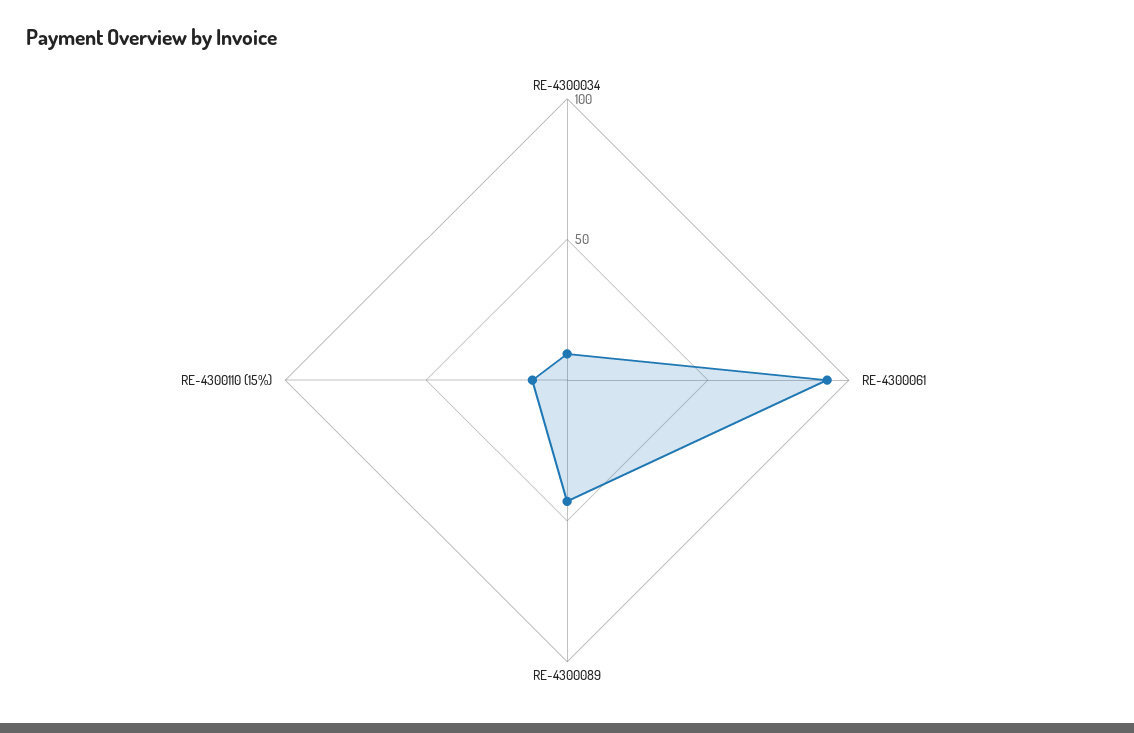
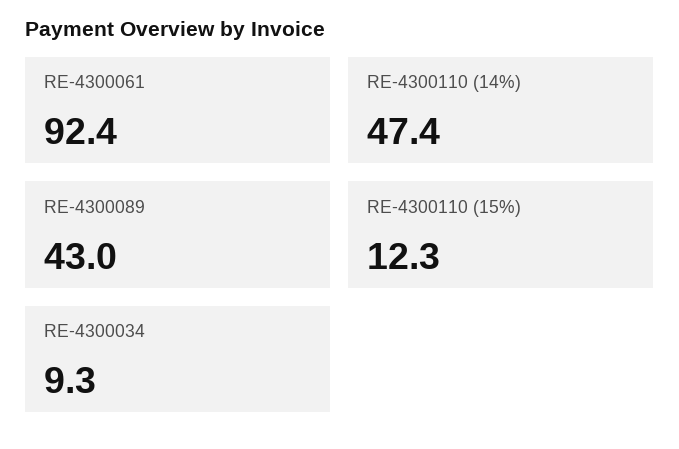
  {
    "RE-4300034": 9.3,
    "RE-4300061": 92.4,
    "RE-4300089": 43,
-   "RE-4300110 (15%)": 12.3
+   "RE-4300110 (15%)": 12.3,
+   "RE-4300110 (14%)": 47.4
  }

